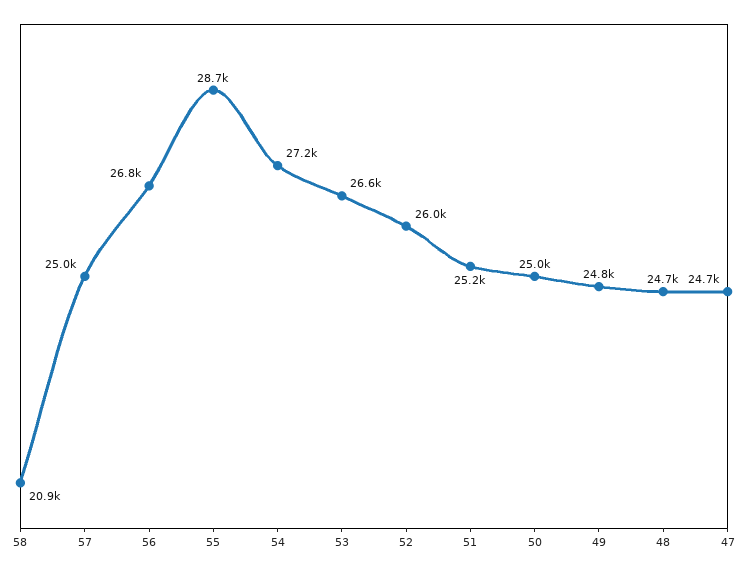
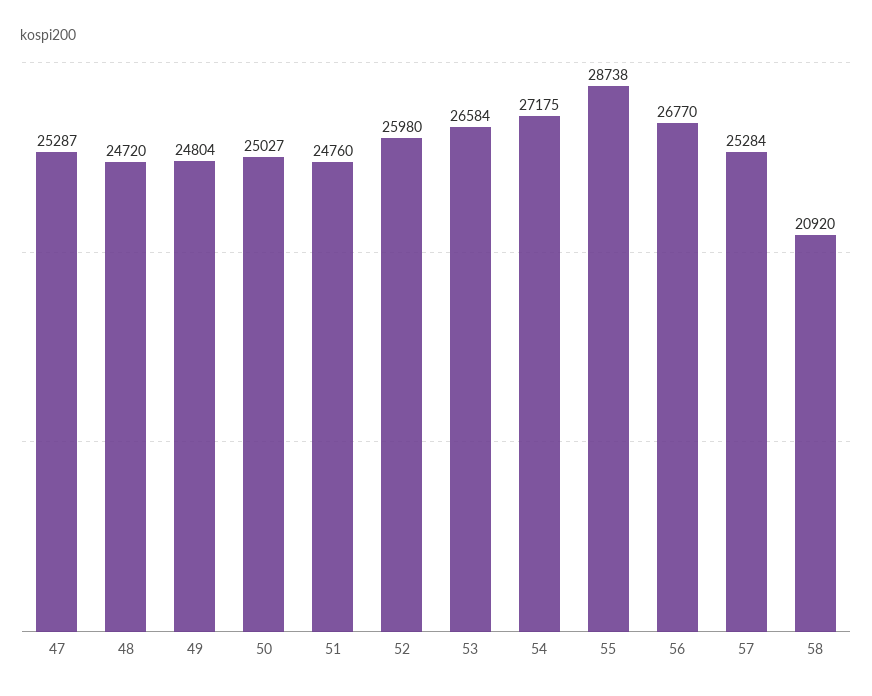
  {
    "58": 20920,
-   "57": 25000,
+   "57": 25284,
    "56": 26770,
    "55": 28738,
    "54": 27175,
    "53": 26584,
    "52": 25980,
-   "51": 25200,
+   "51": 24760,
    "50": 25027,
    "49": 24804,
    "48": 24720,
-   "47": 24700
+   "47": 25287
  }

